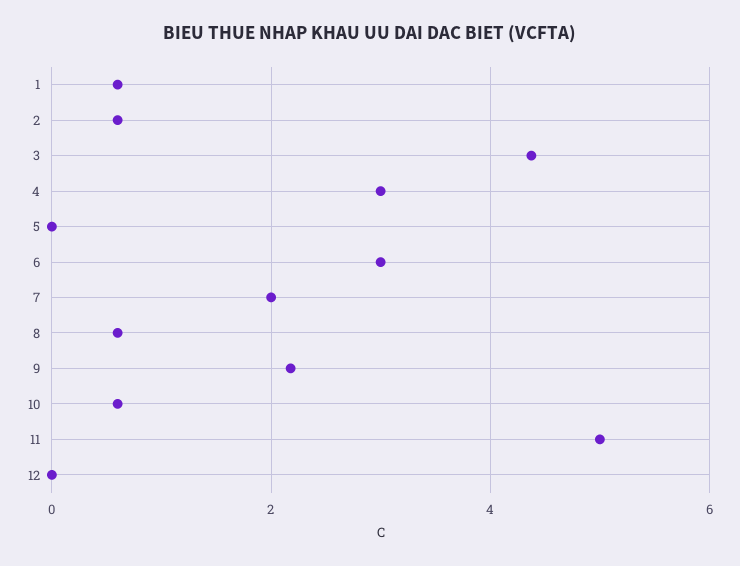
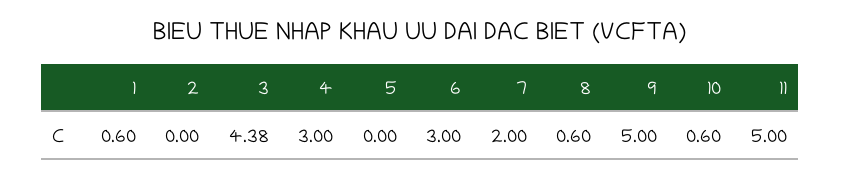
  {
    "1": 0.6,
-   "2": 0.6,
+   "2": 0,
    "3": 4.38,
    "4": 3,
    "5": 0,
    "6": 3,
    "7": 2,
    "8": 0.6,
-   "9": 2.2,
+   "9": 5,
    "10": 0.6,
-   "11": 5,
+   "11": 5
-   "12": 0
  }

